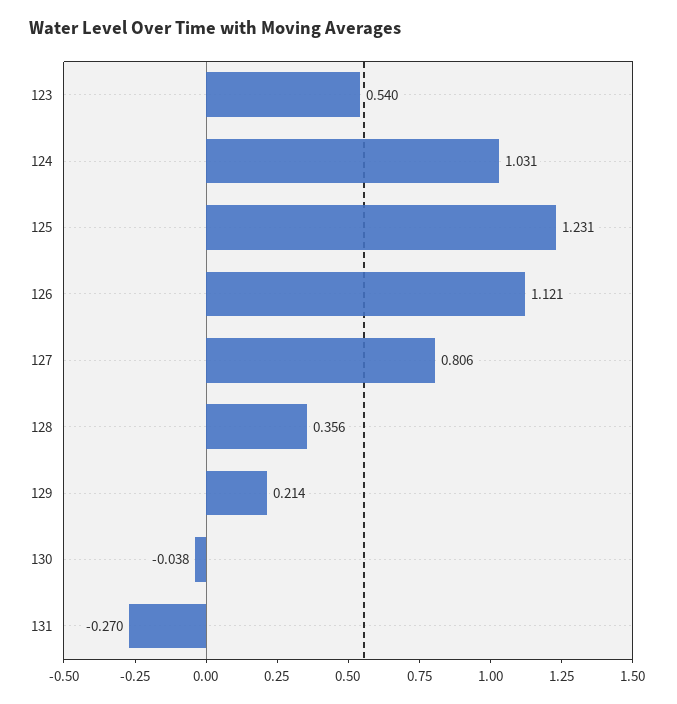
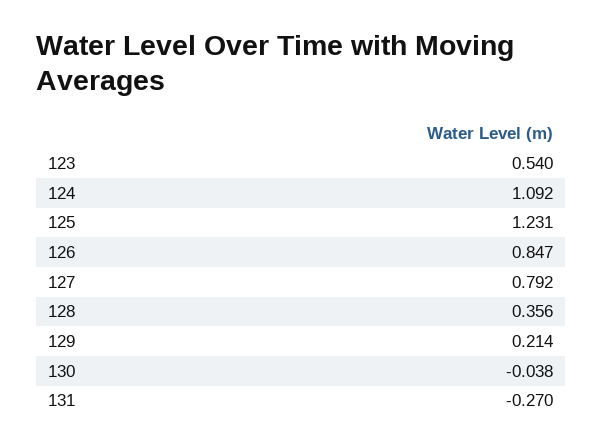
  {
    "123": 0.54,
-   "124": 1.031,
+   "124": 1.092,
    "125": 1.231,
-   "126": 1.121,
+   "126": 0.847,
-   "127": 0.806,
+   "127": 0.792,
    "128": 0.356,
    "129": 0.214,
    "130": -0.038,
    "131": -0.27
  }

